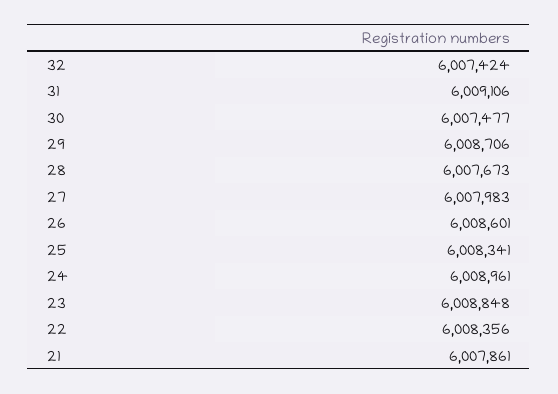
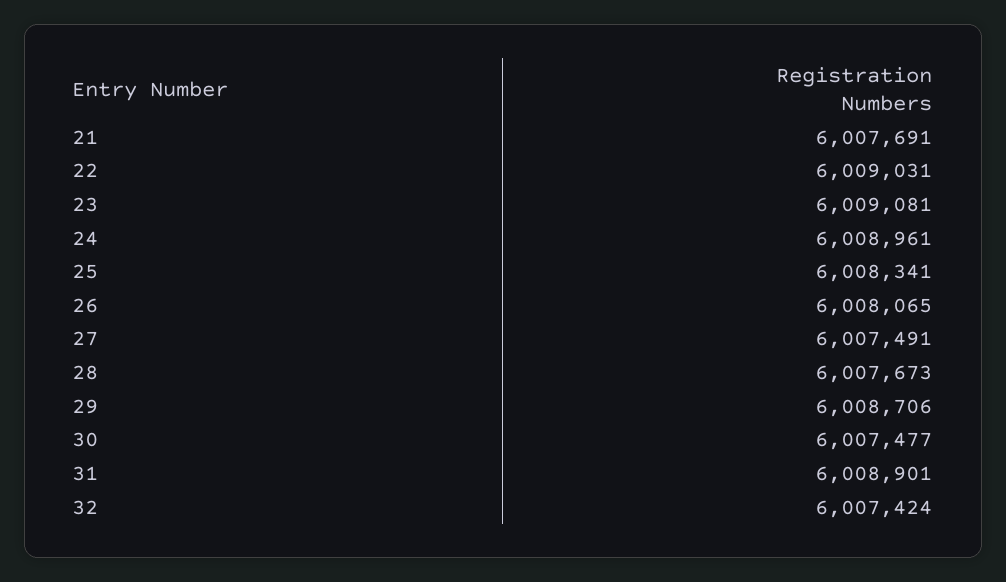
  {
    "32": 6007424,
-   "31": 6009106,
+   "31": 6008901,
    "30": 6007477,
    "29": 6008706,
    "28": 6007673,
-   "27": 6007983,
+   "27": 6007491,
-   "26": 6008601,
+   "26": 6008065,
    "25": 6008341,
    "24": 6008961,
-   "23": 6008848,
+   "23": 6009081,
-   "22": 6008356,
+   "22": 6009031,
-   "21": 6007861
+   "21": 6007691
  }

